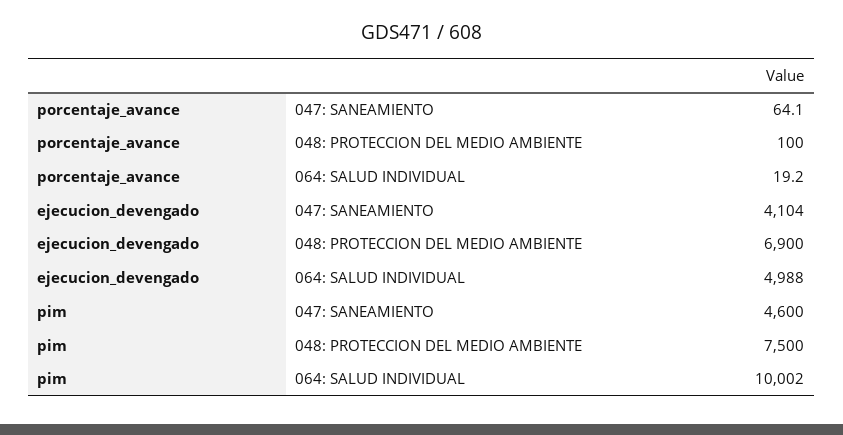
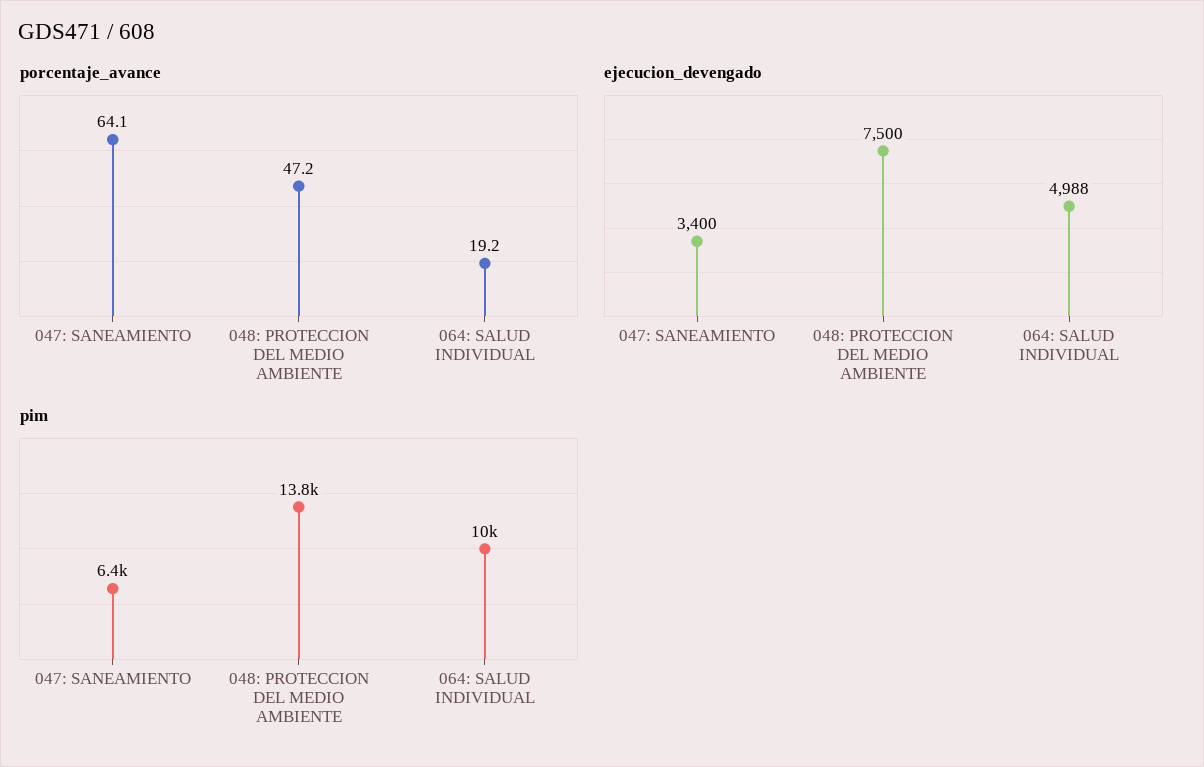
  {
    "porcentaje_avance": {
      "047: SANEAMIENTO": 64.1,
-     "048: PROTECCION DEL MEDIO AMBIENTE": 100,
+     "048: PROTECCION DEL MEDIO AMBIENTE": 47.2,
      "064: SALUD INDIVIDUAL": 19.2
    },
    "ejecucion_devengado": {
-     "047: SANEAMIENTO": 4104,
+     "047: SANEAMIENTO": 3400,
-     "048: PROTECCION DEL MEDIO AMBIENTE": 6900,
+     "048: PROTECCION DEL MEDIO AMBIENTE": 7500,
      "064: SALUD INDIVIDUAL": 4988
    },
    "pim": {
-     "047: SANEAMIENTO": 4600,
+     "047: SANEAMIENTO": 6400,
-     "048: PROTECCION DEL MEDIO AMBIENTE": 7500,
+     "048: PROTECCION DEL MEDIO AMBIENTE": 13800,
      "064: SALUD INDIVIDUAL": 10002
    }
  }

